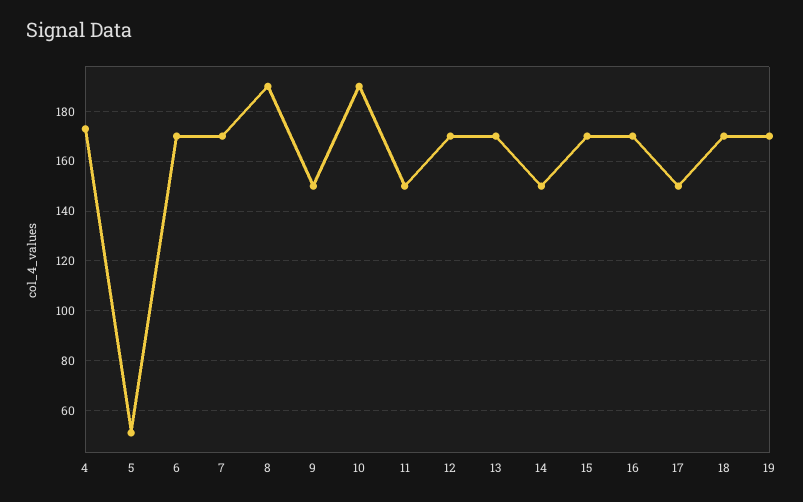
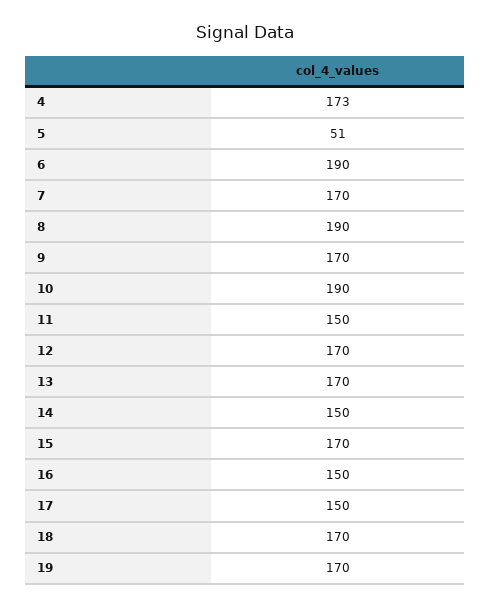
  {
    "4": 173,
    "5": 51,
-   "6": 170,
+   "6": 190,
    "7": 170,
    "8": 190,
-   "9": 150,
+   "9": 170,
    "10": 190,
    "11": 150,
    "12": 170,
    "13": 170,
    "14": 150,
    "15": 170,
-   "16": 170,
+   "16": 150,
    "17": 150,
    "18": 170,
    "19": 170
  }

